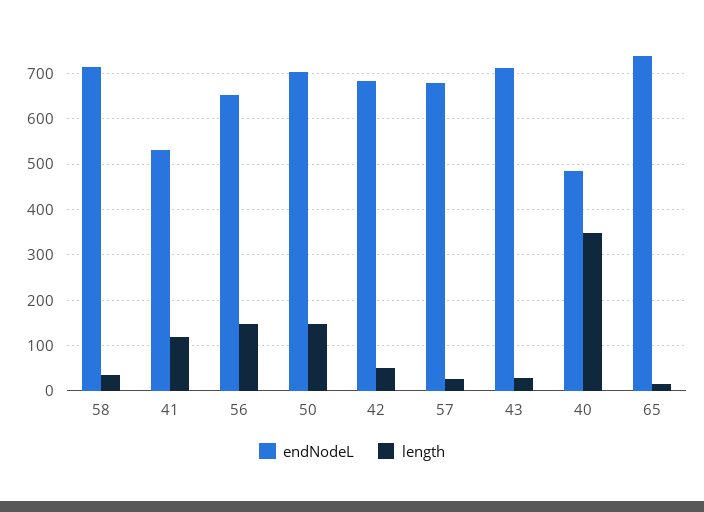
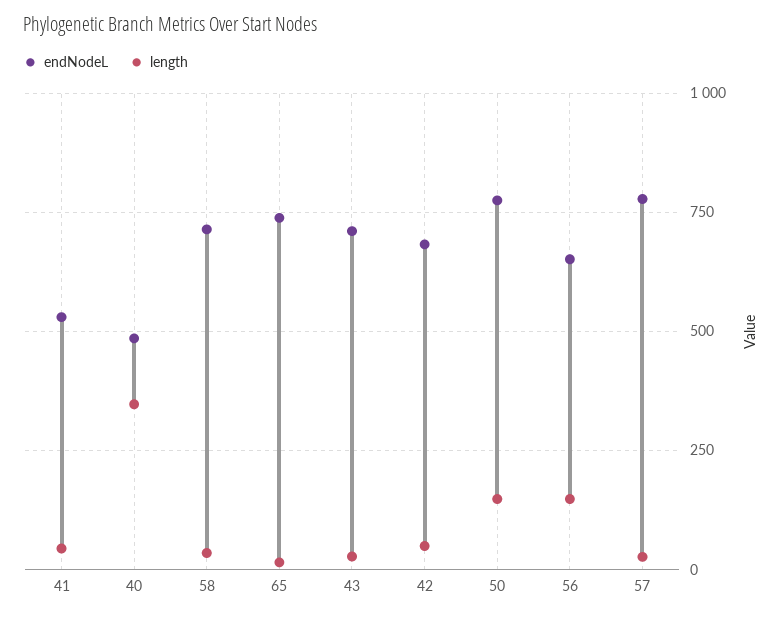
  {
    "endNodeL": {
      "58": 720,
      "41": 540,
      "56": 660,
-     "50": 700,
+     "50": 775,
      "42": 680,
-     "57": 680,
+     "57": 775,
      "43": 720,
      "40": 480,
      "65": 740
    },
    "length": {
      "58": 40,
-     "41": 120,
+     "41": 50,
      "56": 140,
      "50": 140,
      "42": 60,
      "57": 20,
      "43": 20,
      "40": 340,
      "65": 20
    }
  }

